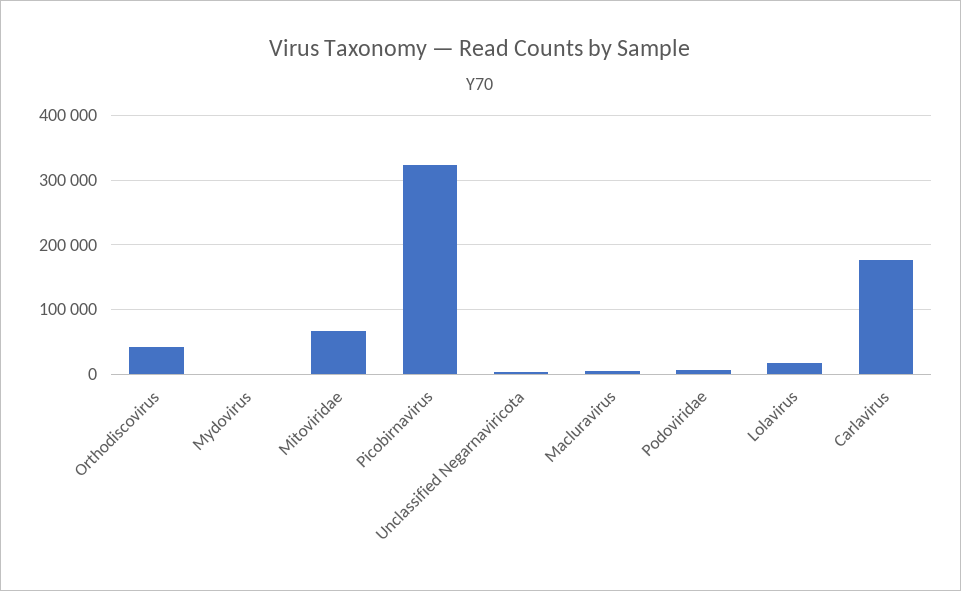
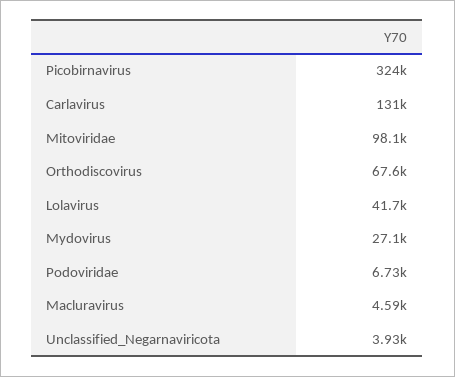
  {
-   "Orthodiscovirus": 40000,
+   "Orthodiscovirus": 67600,
-   "Mydovirus": 0,
+   "Mydovirus": 27100,
-   "Mitoviridae": 70000,
+   "Mitoviridae": 98100,
    "Picobirnavirus": 324000,
    "Unclassified Negarnaviricota": 3930,
    "Macluravirus": 4590,
    "Podoviridae": 6730,
-   "Lolavirus": 20000,
+   "Lolavirus": 41700,
-   "Carlavirus": 180000
+   "Carlavirus": 131000
  }

